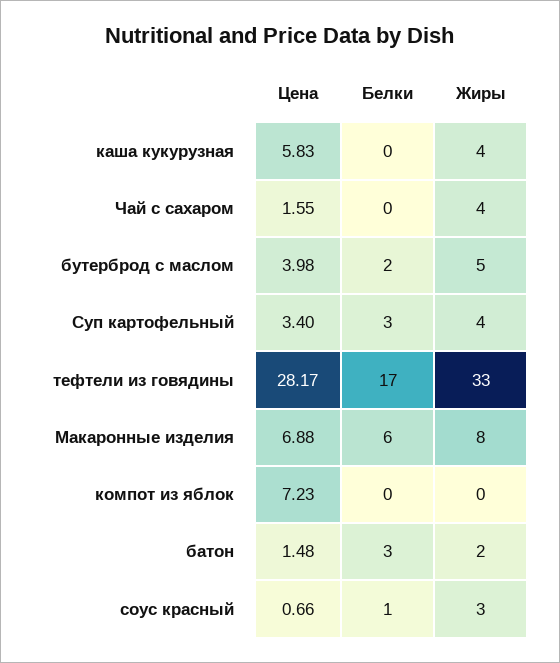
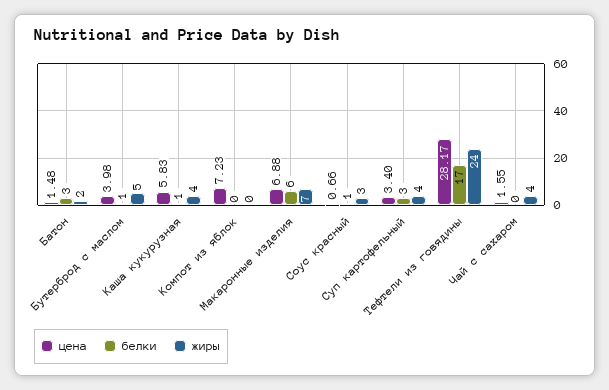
  {
    "Цена": {
      "каша кукурузная": 5.83,
      "Чай с сахаром": 1.55,
      "бутерброд с маслом": 3.98,
      "Суп картофельный": 3.4,
      "тефтели из говядины": 28.17,
      "Макаронные изделия": 6.88,
      "компот из яблок": 7.23,
      "батон": 1.48,
      "соус красный": 0.66
    },
    "Белки": {
-     "каша кукурузная": 0,
+     "каша кукурузная": 1,
      "Чай с сахаром": 0,
-     "бутерброд с маслом": 2,
+     "бутерброд с маслом": 1,
      "Суп картофельный": 3,
      "тефтели из говядины": 17,
      "Макаронные изделия": 6,
      "компот из яблок": 0,
      "батон": 3,
      "соус красный": 1
    },
    "Жиры": {
      "каша кукурузная": 4,
      "Чай с сахаром": 4,
      "бутерброд с маслом": 5,
      "Суп картофельный": 4,
-     "тефтели из говядины": 33,
+     "тефтели из говядины": 24,
-     "Макаронные изделия": 8,
+     "Макаронные изделия": 7,
      "компот из яблок": 0,
      "батон": 2,
      "соус красный": 3
    }
  }

